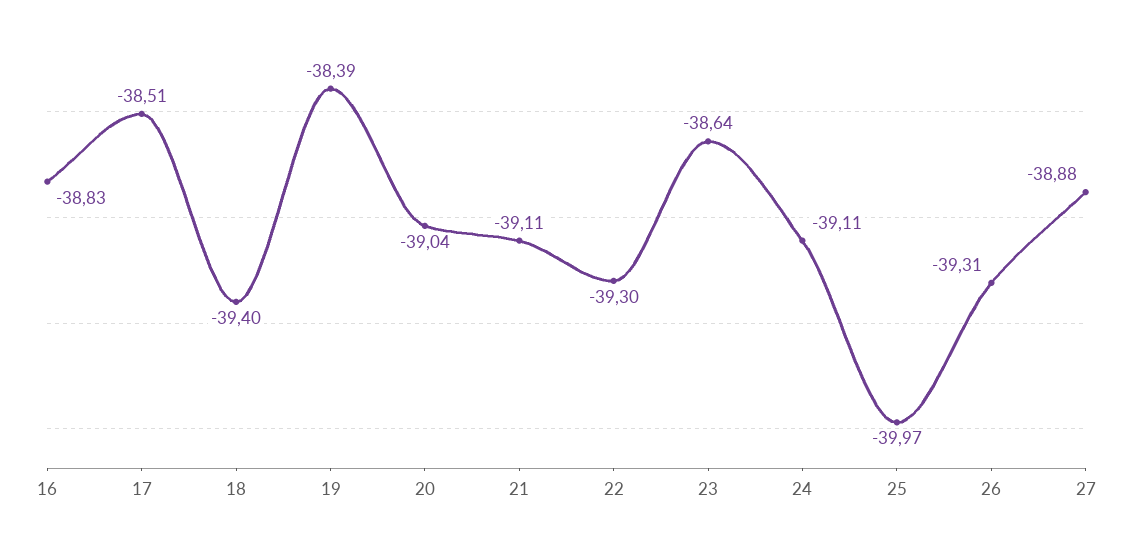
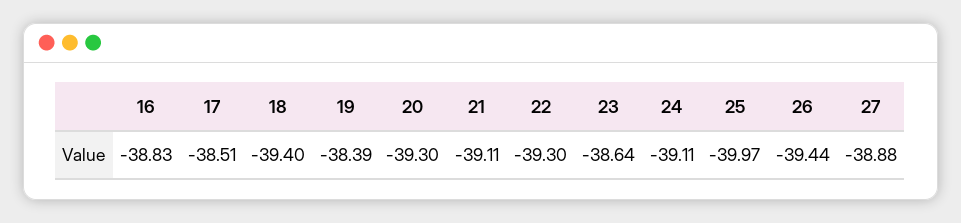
  {
    "16": -38.83,
    "17": -38.51,
    "18": -39.4,
    "19": -38.39,
-   "20": -39.04,
+   "20": -39.3,
    "21": -39.11,
    "22": -39.3,
    "23": -38.64,
    "24": -39.11,
    "25": -39.97,
-   "26": -39.31,
+   "26": -39.44,
    "27": -38.88
  }

